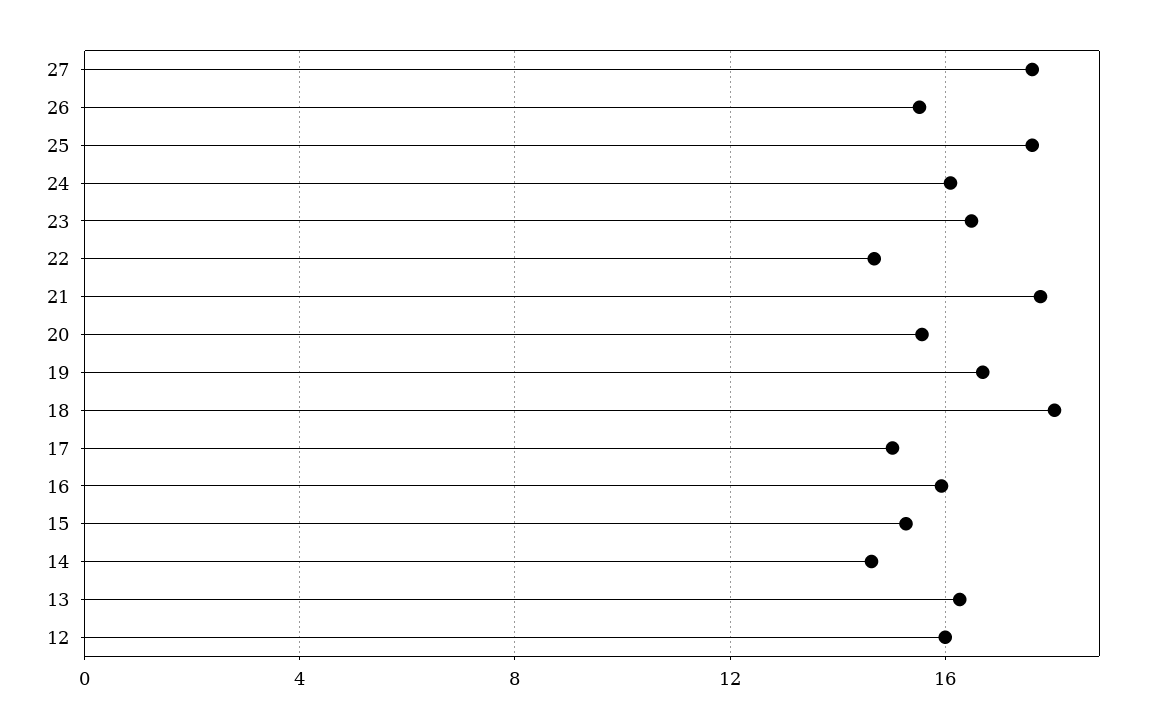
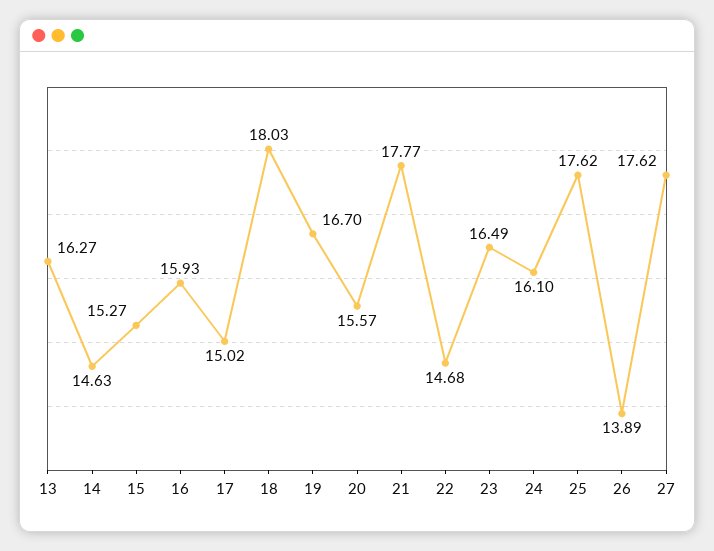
  {
    "27": 17.62,
-   "26": 15.5,
+   "26": 13.89,
    "25": 17.62,
    "24": 16.1,
    "23": 16.49,
    "22": 14.68,
    "21": 17.77,
    "20": 15.57,
    "19": 16.7,
    "18": 18.03,
    "17": 15.02,
    "16": 15.93,
    "15": 15.27,
    "14": 14.63,
-   "13": 16.27,
+   "13": 16.27
-   "12": 16
  }

